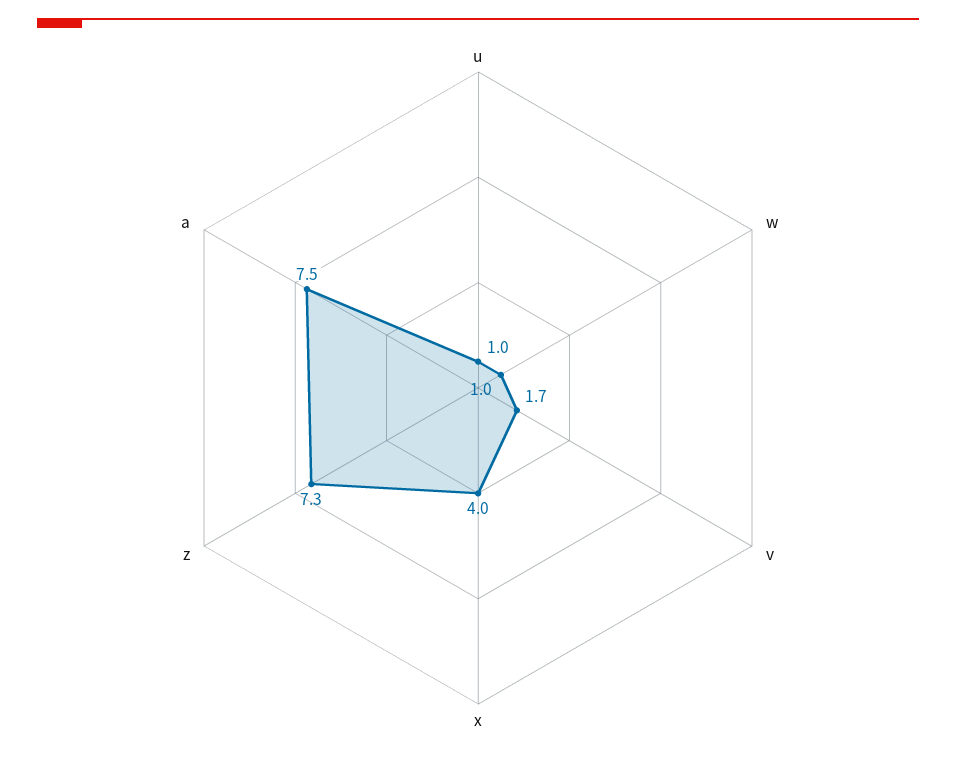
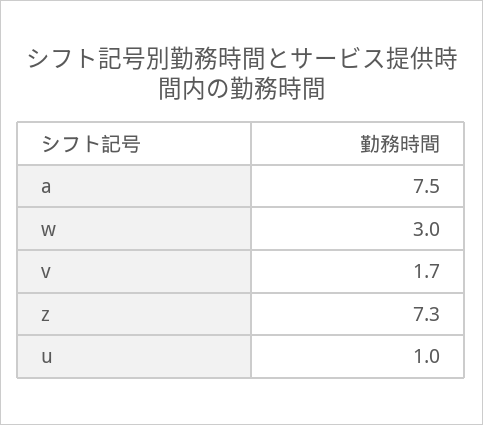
  {
    "u": 1,
-   "w": 1,
+   "w": 3,
    "v": 1.7,
-   "x": 4,
    "z": 7.3,
    "a": 7.5
  }

